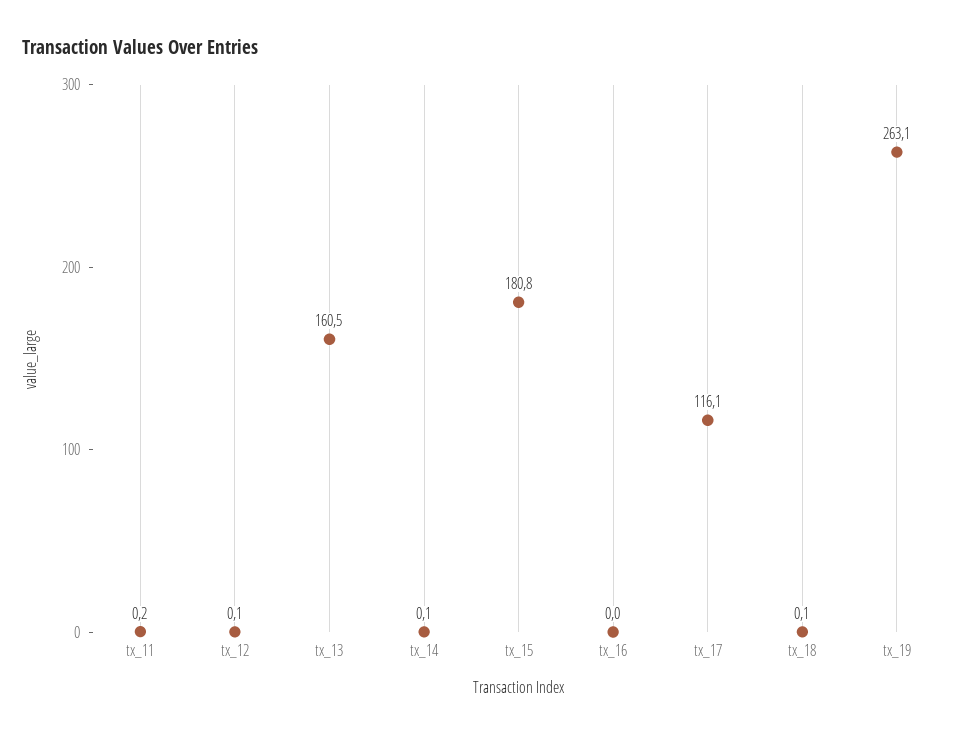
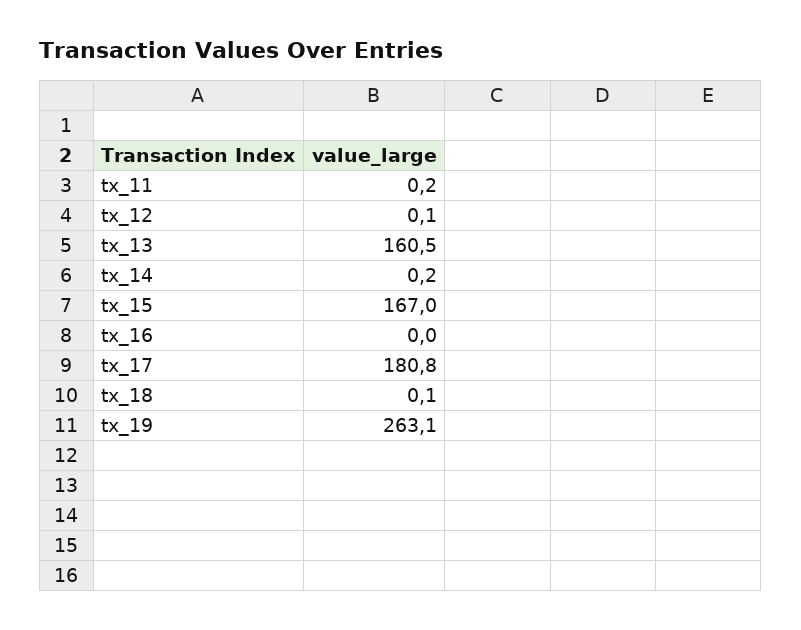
  {
    "tx_11": 0.2,
    "tx_12": 0.1,
    "tx_13": 160.5,
-   "tx_14": 0.1,
+   "tx_14": 0.2,
-   "tx_15": 180.8,
+   "tx_15": 167,
    "tx_16": 0,
-   "tx_17": 116.1,
+   "tx_17": 180.8,
    "tx_18": 0.1,
    "tx_19": 263.1
  }

